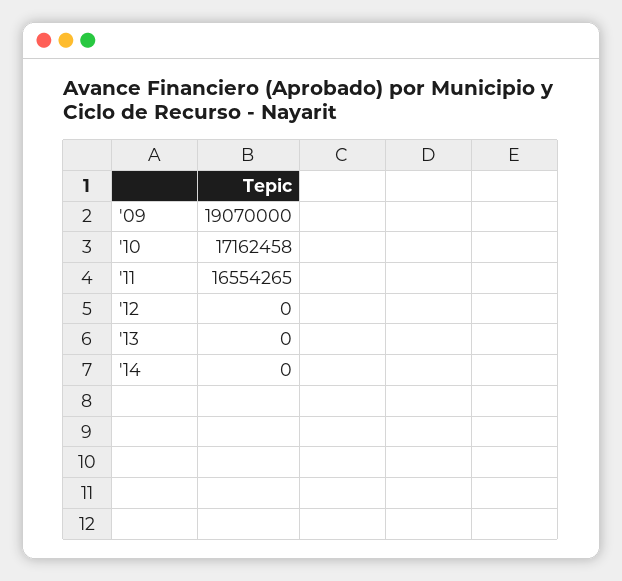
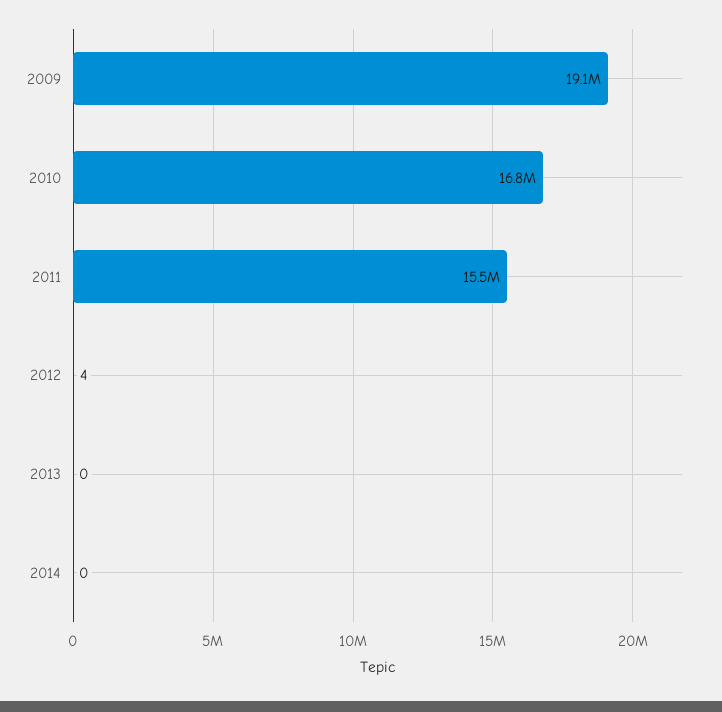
  {
    "'09": 19070000,
-   "'10": 17162458,
+   "'10": 16800000,
-   "'11": 16554265,
+   "'11": 15500000,
-   "'12": 0,
+   "'12": 4,
    "'13": 0,
    "'14": 0
  }

